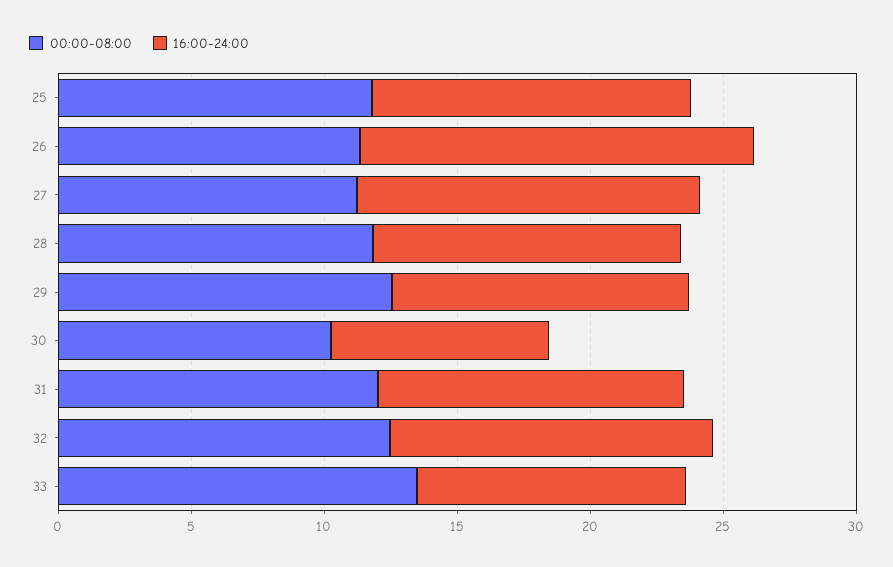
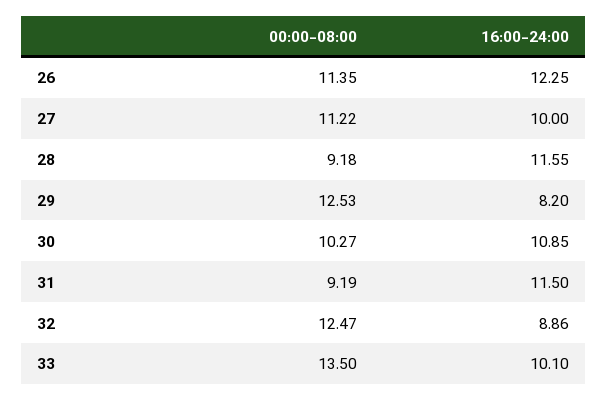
  {
    "00:00-08:00": {
-     "25": 12,
      "26": 11.35,
      "27": 11.22,
-     "28": 12,
+     "28": 9.18,
      "29": 12.53,
      "30": 10.27,
-     "31": 12,
+     "31": 9.19,
      "32": 12.47,
      "33": 13.5
    },
    "16:00-24:00": {
-     "25": 12,
-     "26": 15,
+     "26": 12.25,
-     "27": 13,
+     "27": 10,
      "28": 11.55,
-     "29": 11,
+     "29": 8.2,
-     "30": 8,
+     "30": 10.85,
      "31": 11.5,
-     "32": 12,
+     "32": 8.86,
      "33": 10.1
    }
  }

